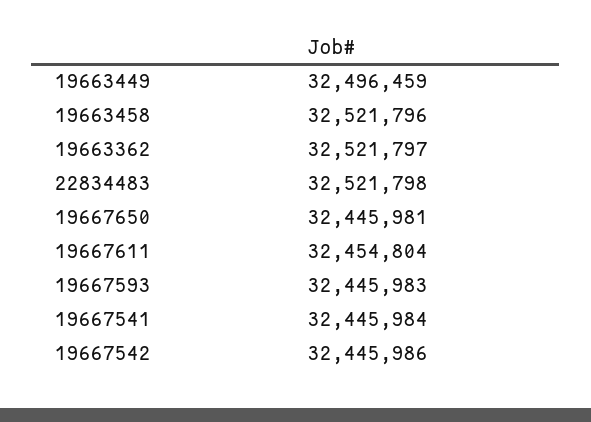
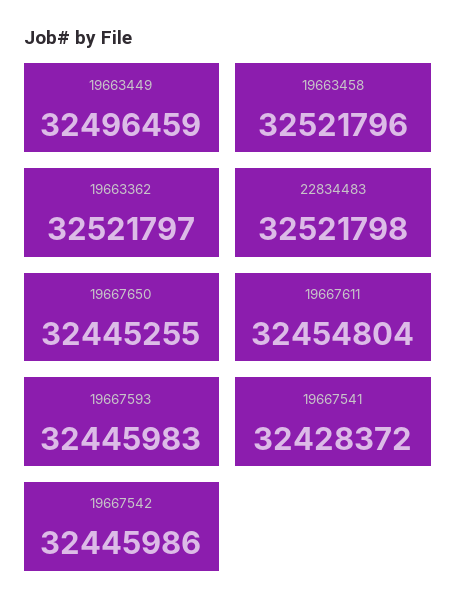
  {
    "19663449": 32496459,
    "19663458": 32521796,
    "19663362": 32521797,
    "22834483": 32521798,
-   "19667650": 32445981,
+   "19667650": 32445255,
    "19667611": 32454804,
    "19667593": 32445983,
-   "19667541": 32445984,
+   "19667541": 32428372,
    "19667542": 32445986
  }

